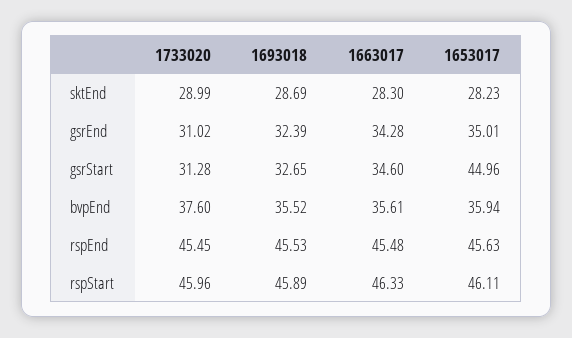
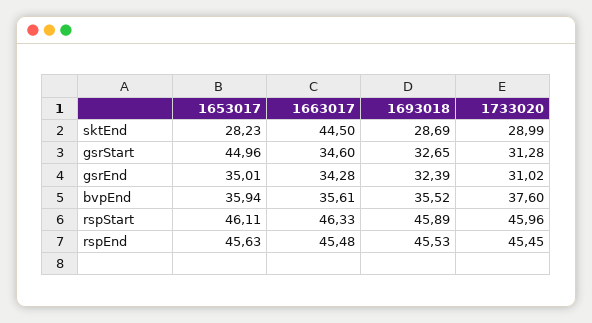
  {
    "1733020": {
      "sktEnd": 28.99,
      "gsrEnd": 31.02,
      "gsrStart": 31.28,
      "bvpEnd": 37.6,
      "rspEnd": 45.45,
      "rspStart": 45.96
    },
    "1693018": {
      "sktEnd": 28.69,
      "gsrEnd": 32.39,
      "gsrStart": 32.65,
      "bvpEnd": 35.52,
      "rspEnd": 45.53,
      "rspStart": 45.89
    },
    "1663017": {
-     "sktEnd": 28.3,
+     "sktEnd": 44.5,
      "gsrEnd": 34.28,
      "gsrStart": 34.6,
      "bvpEnd": 35.61,
      "rspEnd": 45.48,
      "rspStart": 46.33
    },
    "1653017": {
      "sktEnd": 28.23,
      "gsrEnd": 35.01,
      "gsrStart": 44.96,
      "bvpEnd": 35.94,
      "rspEnd": 45.63,
      "rspStart": 46.11
    }
  }

